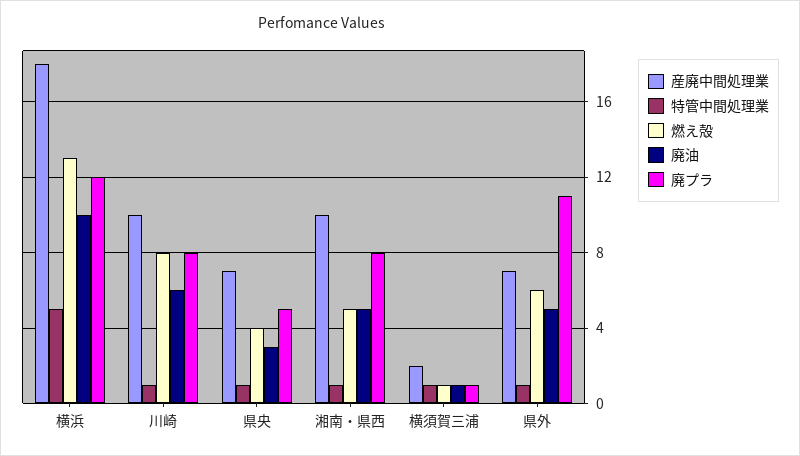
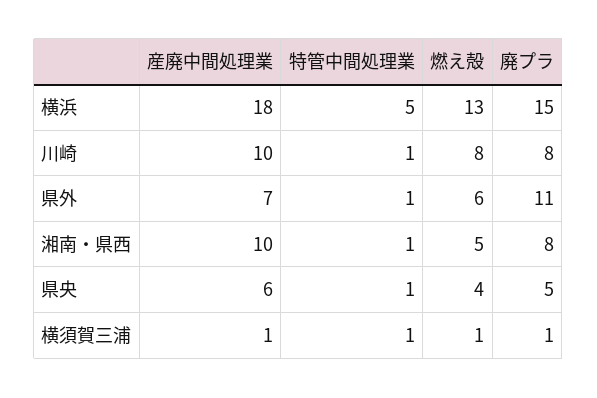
  {
    "産廃中間処理業": {
      "横浜": 18,
      "川崎": 10,
-     "県央": 7,
+     "県央": 6,
      "湘南・県西": 10,
-     "横須賀三浦": 2,
+     "横須賀三浦": 1,
      "県外": 7
    },
    "特管中間処理業": {
      "横浜": 5,
      "川崎": 1,
      "県央": 1,
      "湘南・県西": 1,
      "横須賀三浦": 1,
      "県外": 1
    },
    "燃え殻": {
      "横浜": 13,
      "川崎": 8,
      "県央": 4,
      "湘南・県西": 5,
      "横須賀三浦": 1,
      "県外": 6
    },
-   "廃油": {
-     "横浜": 10,
-     "川崎": 6,
-     "県央": 3,
-     "湘南・県西": 5,
-     "横須賀三浦": 1,
-     "県外": 5
-   },
    "廃プラ": {
-     "横浜": 12,
+     "横浜": 15,
      "川崎": 8,
      "県央": 5,
      "湘南・県西": 8,
      "横須賀三浦": 1,
      "県外": 11
    }
  }

